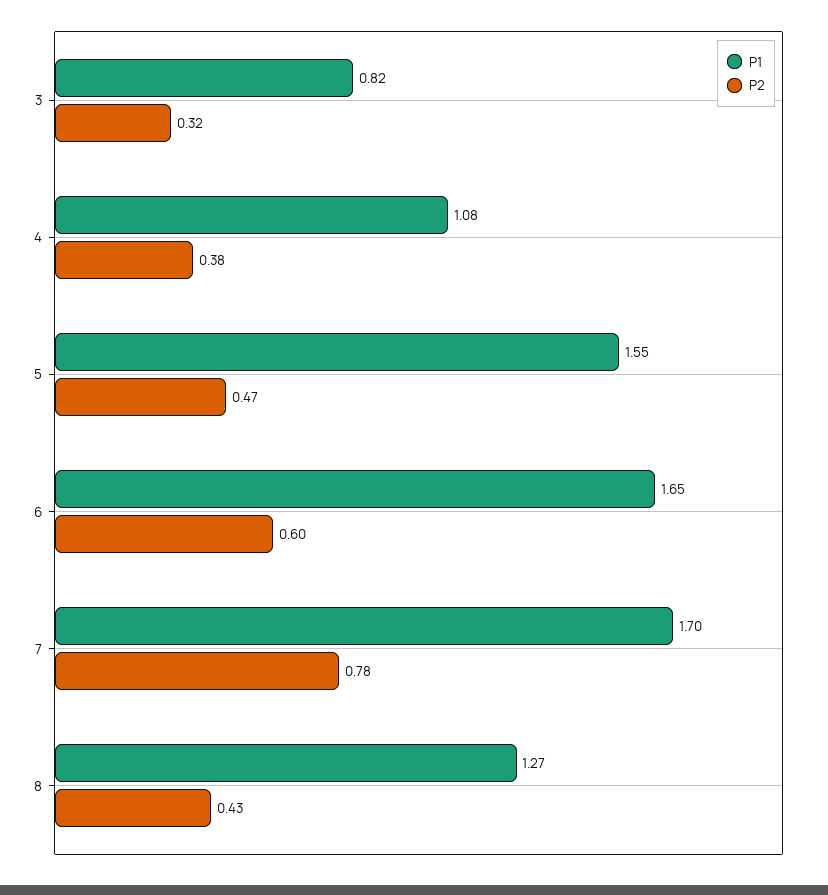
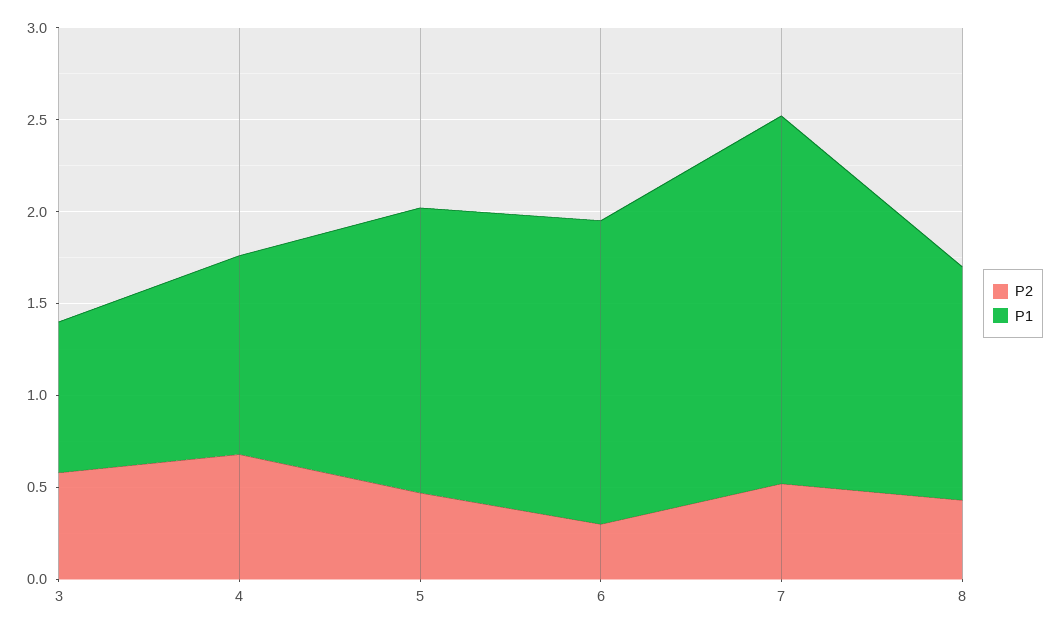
  {
    "P1": {
      "3": 0.82,
      "4": 1.08,
      "5": 1.55,
      "6": 1.65,
-     "7": 1.7,
+     "7": 2,
      "8": 1.27
    },
    "P2": {
-     "3": 0.32,
+     "3": 0.6,
-     "4": 0.38,
+     "4": 0.7,
      "5": 0.47,
-     "6": 0.6,
+     "6": 0.3,
-     "7": 0.78,
+     "7": 0.5,
      "8": 0.43
    }
  }

